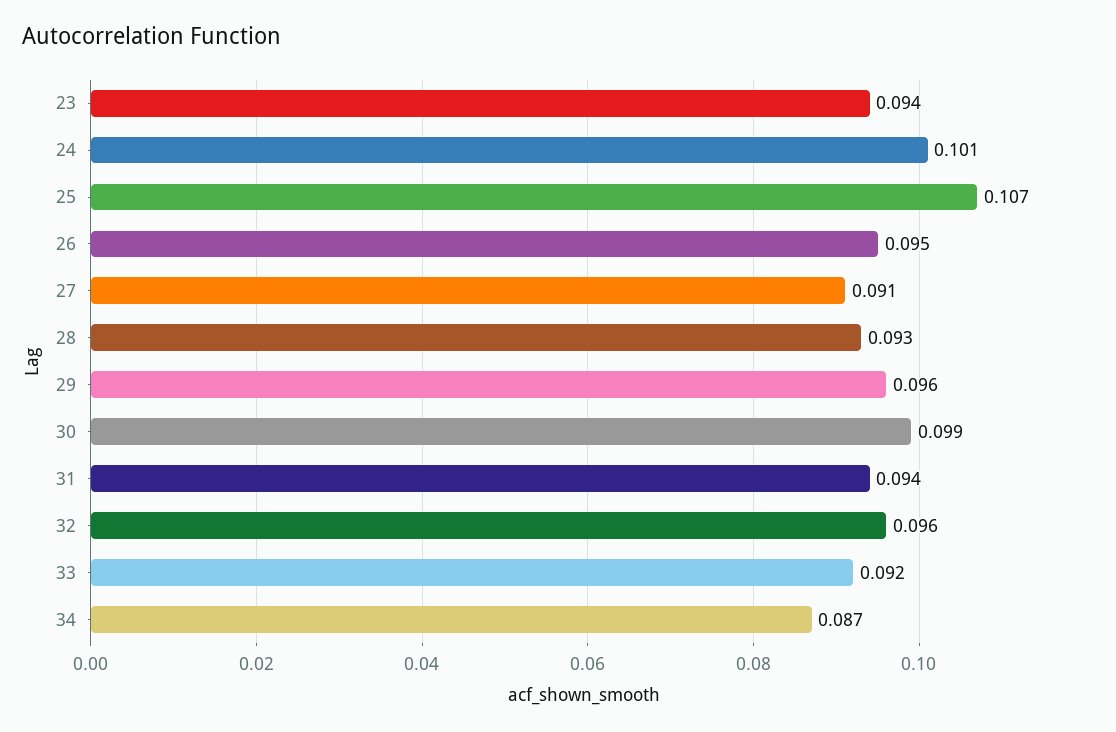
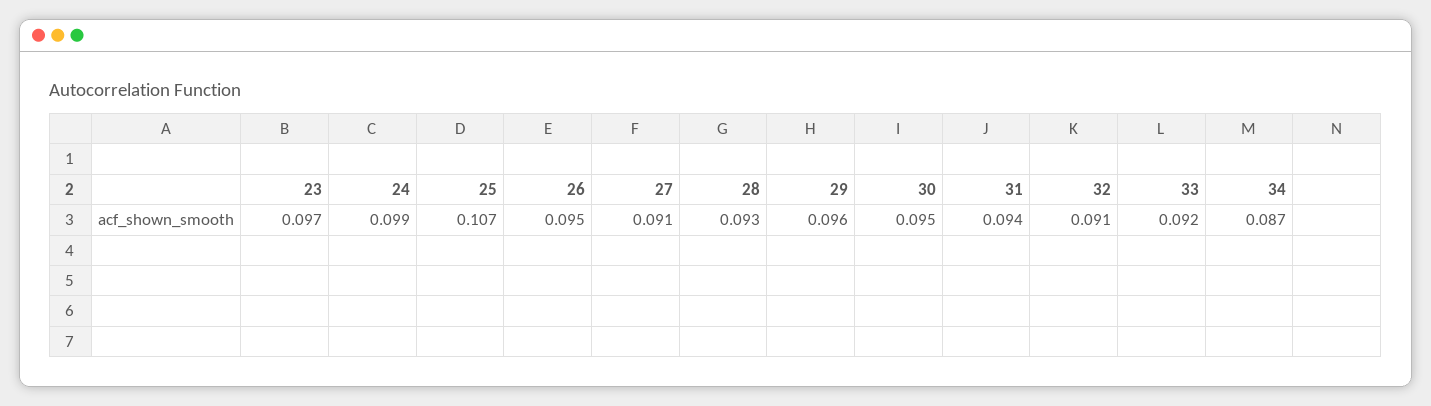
  {
-   "23": 0.094,
+   "23": 0.097,
-   "24": 0.101,
+   "24": 0.099,
    "25": 0.107,
    "26": 0.095,
    "27": 0.091,
    "28": 0.093,
    "29": 0.096,
-   "30": 0.099,
+   "30": 0.095,
    "31": 0.094,
-   "32": 0.096,
+   "32": 0.091,
    "33": 0.092,
    "34": 0.087
  }

